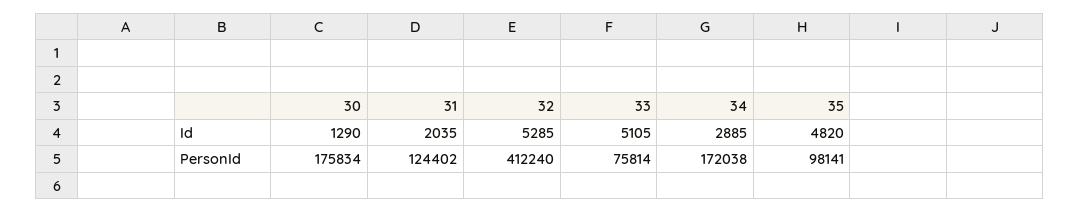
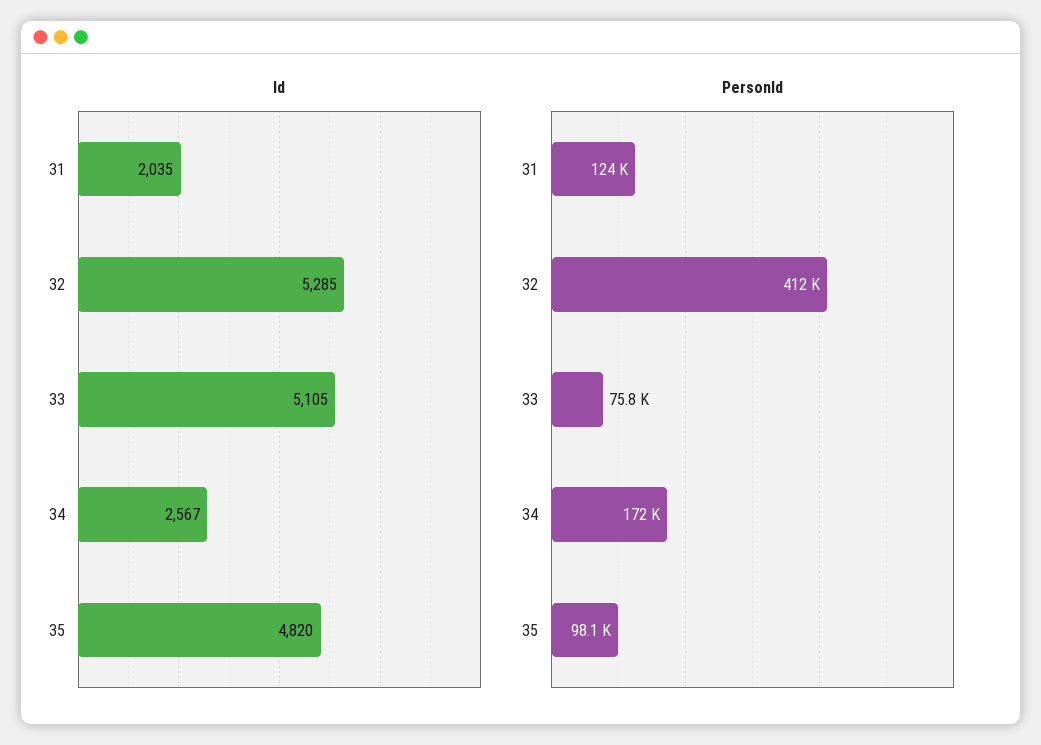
  {
    "Id": {
-     "30": 1290,
      "31": 2035,
      "32": 5285,
      "33": 5105,
-     "34": 2885,
+     "34": 2567,
      "35": 4820
    },
    "PersonId": {
-     "30": 175834,
      "31": 124402,
      "32": 412240,
      "33": 75814,
      "34": 172038,
      "35": 98141
    }
  }

